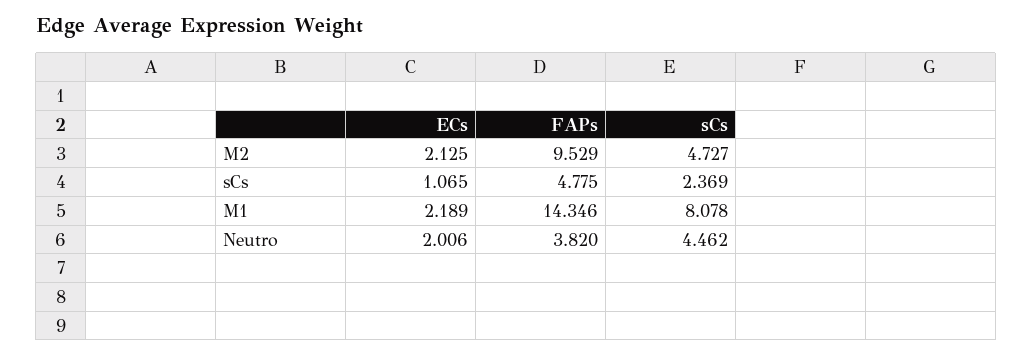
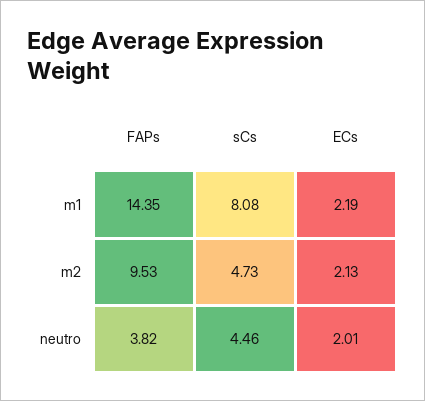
  {
    "ECs": {
      "M2": 2.125,
-     "sCs": 1.065,
      "M1": 2.189,
      "Neutro": 2.006
    },
    "FAPs": {
      "M2": 9.529,
-     "sCs": 4.775,
      "M1": 14.346,
      "Neutro": 3.82
    },
    "sCs": {
      "M2": 4.727,
-     "sCs": 2.369,
      "M1": 8.078,
      "Neutro": 4.462
    }
  }

